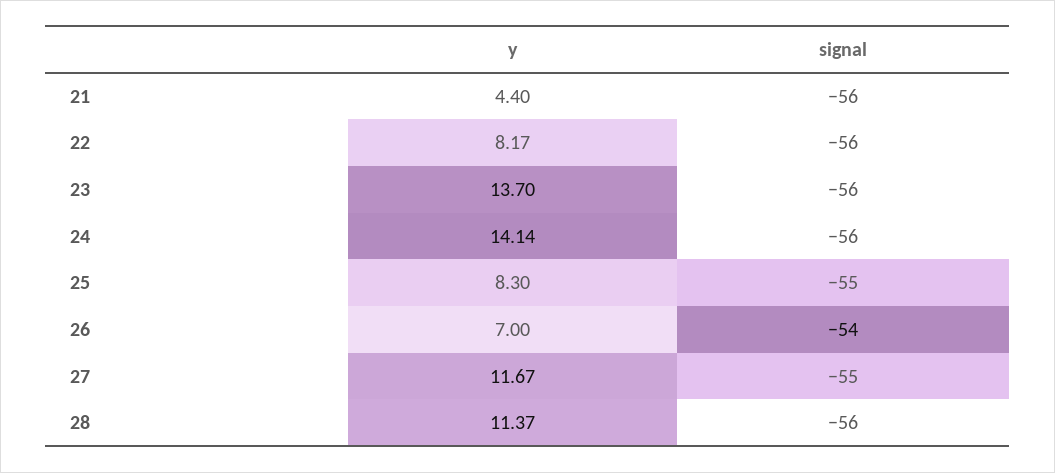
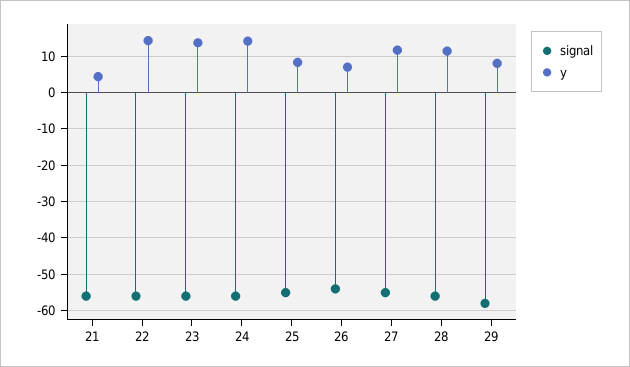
  {
    "y": {
      "21": 4.4,
-     "22": 8.17,
+     "22": 14,
      "23": 13.7,
      "24": 14.14,
      "25": 8.3,
      "26": 7,
      "27": 11.67,
-     "28": 11.37
+     "28": 11.37,
+     "29": 8
    },
    "signal": {
      "21": -56,
      "22": -56,
      "23": -56,
      "24": -56,
      "25": -55,
      "26": -54,
      "27": -55,
-     "28": -56
+     "28": -56,
+     "29": -58
    }
  }

